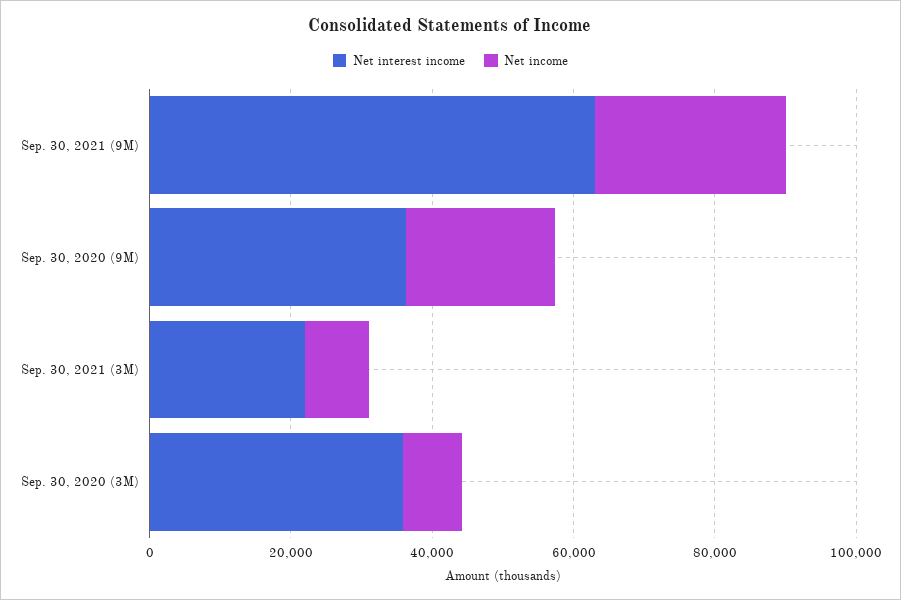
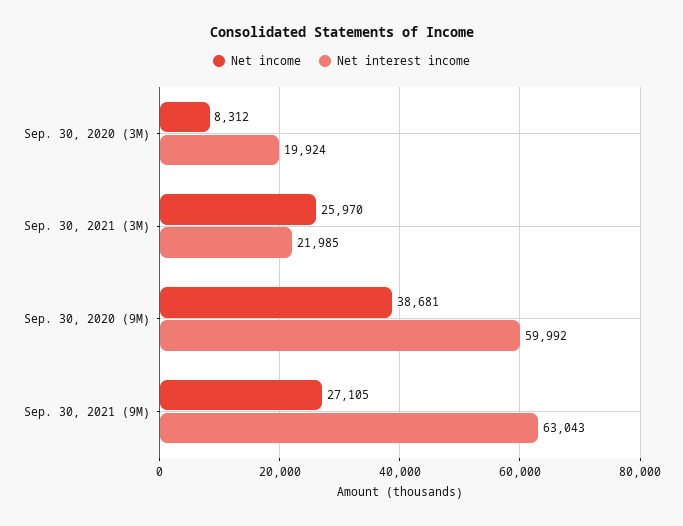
  {
    "Net interest income": {
      "Sep. 30, 2021 (9M)": 63043,
-     "Sep. 30, 2020 (9M)": 35000,
+     "Sep. 30, 2020 (9M)": 59992,
      "Sep. 30, 2021 (3M)": 21985,
-     "Sep. 30, 2020 (3M)": 35000
+     "Sep. 30, 2020 (3M)": 19924
    },
    "Net income": {
      "Sep. 30, 2021 (9M)": 27105,
-     "Sep. 30, 2020 (9M)": 20000,
+     "Sep. 30, 2020 (9M)": 38681,
-     "Sep. 30, 2021 (3M)": 10000,
+     "Sep. 30, 2021 (3M)": 25970,
      "Sep. 30, 2020 (3M)": 8312
    }
  }

